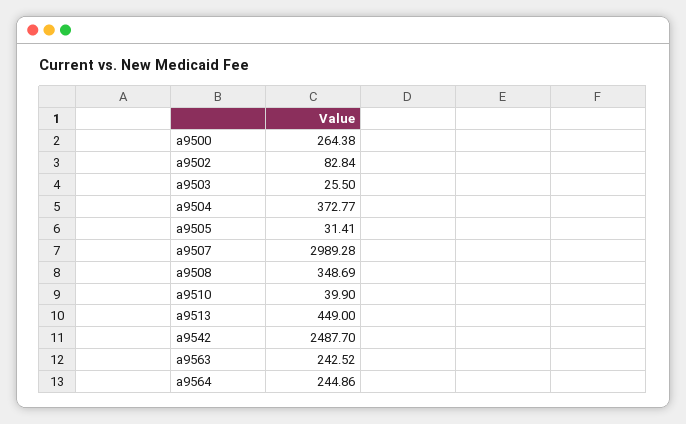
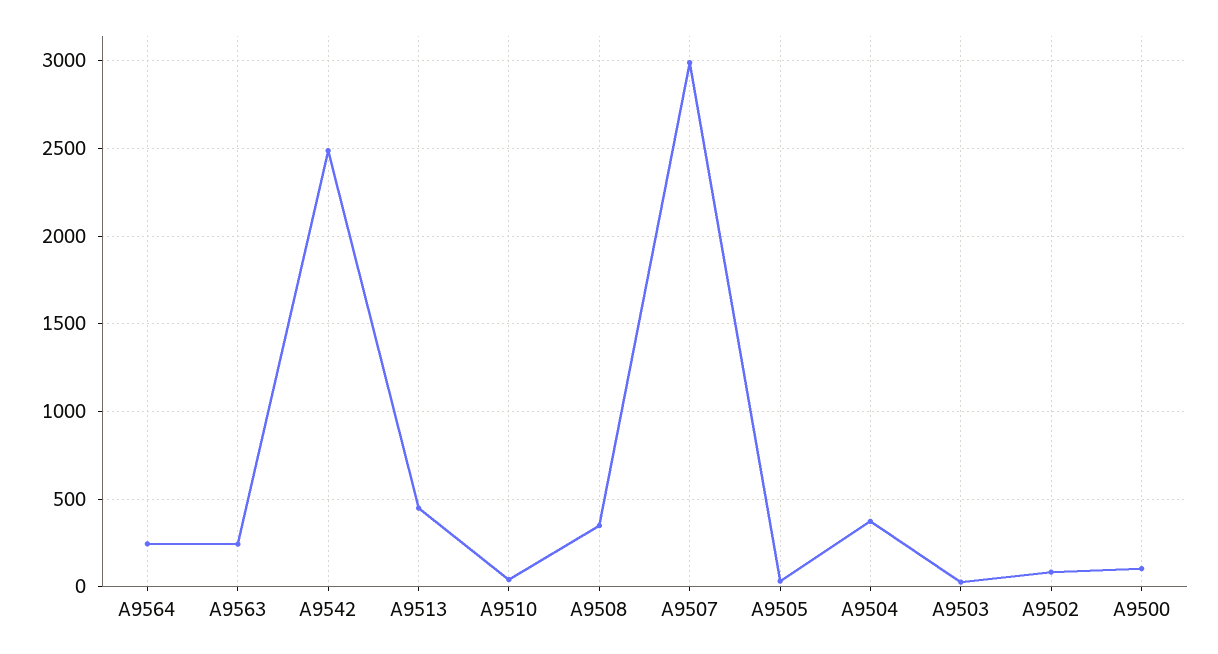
  {
-   "a9500": 264.38,
+   "a9500": 100,
    "a9502": 82.84,
    "a9503": 25.5,
    "a9504": 372.77,
    "a9505": 31.41,
    "a9507": 2989.28,
    "a9508": 348.69,
    "a9510": 39.9,
    "a9513": 449,
    "a9542": 2487.7,
    "a9563": 242.52,
    "a9564": 244.86
  }

